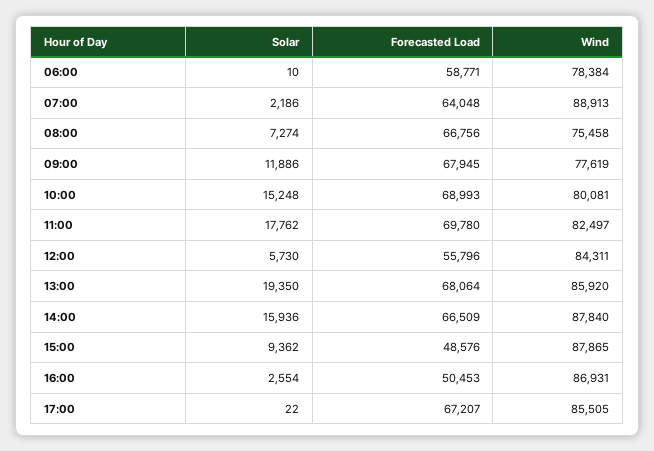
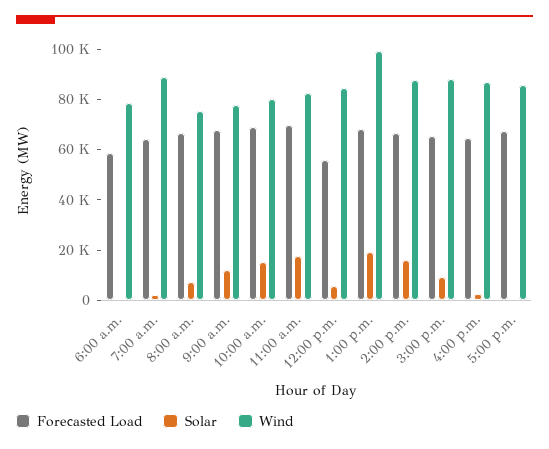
  {
    "Solar": {
      "06:00": 10,
      "07:00": 2186,
      "08:00": 7274,
      "09:00": 11886,
      "10:00": 15248,
      "11:00": 17762,
      "12:00": 5730,
      "13:00": 19350,
      "14:00": 15936,
      "15:00": 9362,
      "16:00": 2554,
      "17:00": 22
    },
    "Forecasted Load": {
      "06:00": 58771,
      "07:00": 64048,
      "08:00": 66756,
      "09:00": 67945,
      "10:00": 68993,
      "11:00": 69780,
      "12:00": 55796,
      "13:00": 68064,
      "14:00": 66509,
-     "15:00": 48576,
+     "15:00": 65000,
-     "16:00": 50453,
+     "16:00": 65000,
      "17:00": 67207
    },
    "Wind": {
      "06:00": 78384,
      "07:00": 88913,
      "08:00": 75458,
      "09:00": 77619,
      "10:00": 80081,
      "11:00": 82497,
      "12:00": 84311,
-     "13:00": 85920,
+     "13:00": 100000,
      "14:00": 87840,
      "15:00": 87865,
      "16:00": 86931,
      "17:00": 85505
    }
  }

